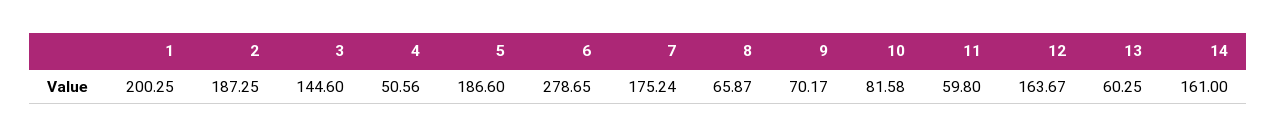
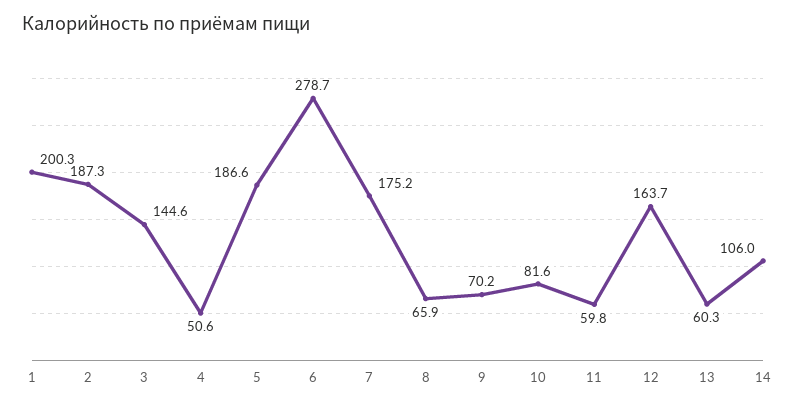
  {
    "1": 200.25,
    "2": 187.25,
    "3": 144.6,
    "4": 50.56,
    "5": 186.6,
    "6": 278.65,
    "7": 175.24,
    "8": 65.87,
    "9": 70.17,
    "10": 81.58,
    "11": 59.8,
    "12": 163.67,
    "13": 60.25,
-   "14": 161
+   "14": 106
  }

